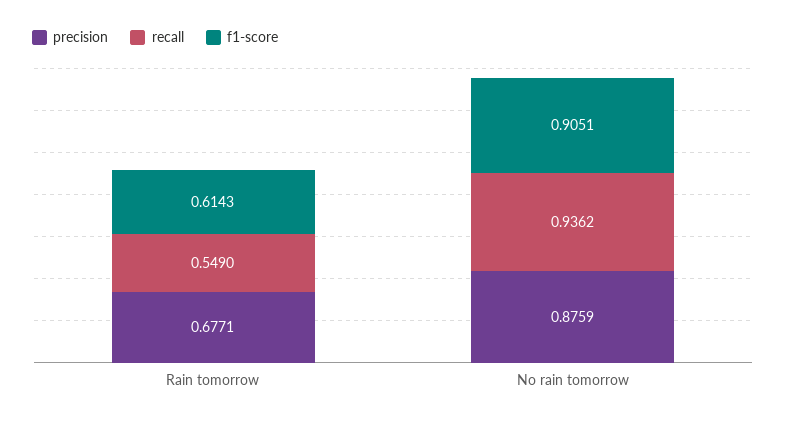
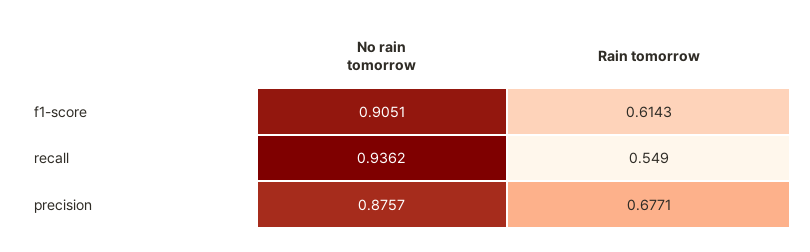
  {
    "precision": {
      "Rain tomorrow": 0.6771,
-     "No rain tomorrow": 0.8759
+     "No rain tomorrow": 0.8757
    },
    "recall": {
      "Rain tomorrow": 0.549,
      "No rain tomorrow": 0.9362
    },
    "f1-score": {
      "Rain tomorrow": 0.6143,
      "No rain tomorrow": 0.9051
    }
  }

